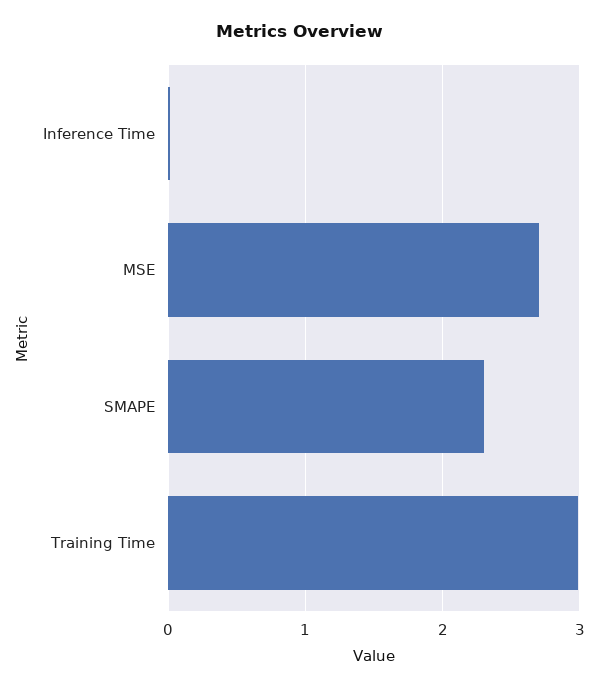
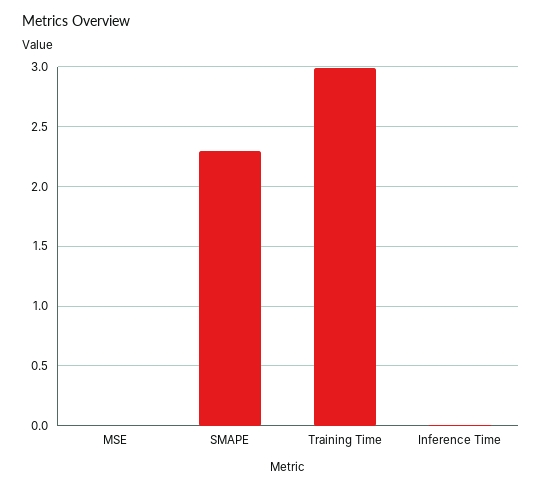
  {
    "Inference Time": 0,
-   "MSE": 2.7,
+   "MSE": 0,
    "SMAPE": 2.3,
    "Training Time": 3
  }

